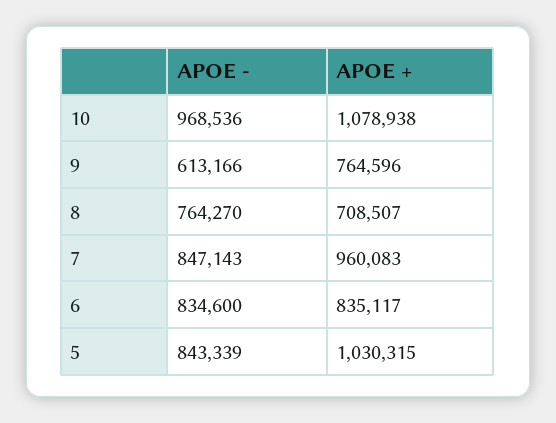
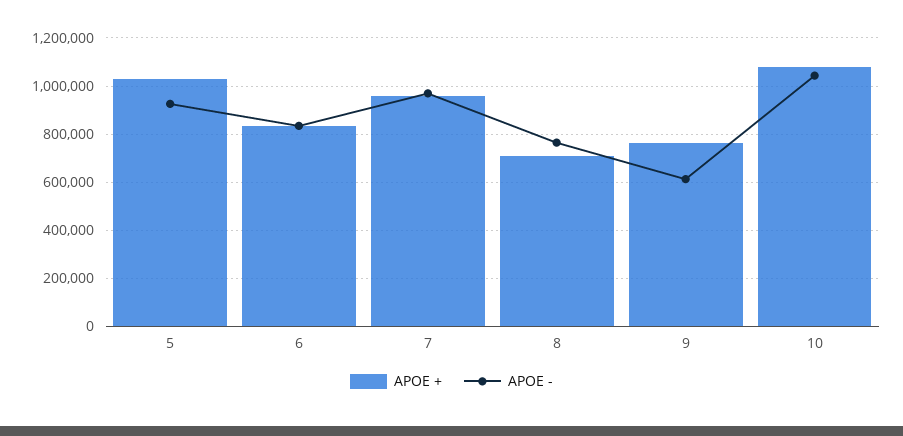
  {
    "APOE -": {
-     "10": 968536,
+     "10": 1050000,
      "9": 613166,
      "8": 764270,
-     "7": 847143,
+     "7": 975000,
      "6": 834600,
-     "5": 843339
+     "5": 925000
    },
    "APOE +": {
      "10": 1078938,
      "9": 764596,
      "8": 708507,
      "7": 960083,
      "6": 835117,
      "5": 1030315
    }
  }

